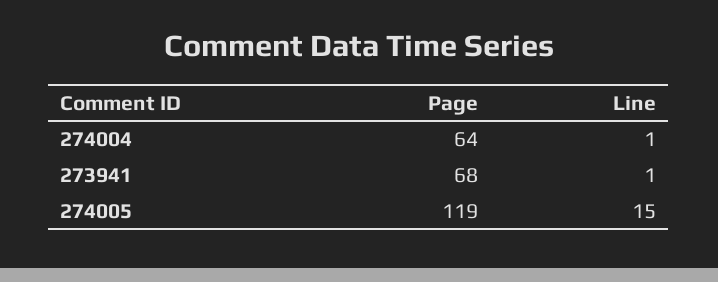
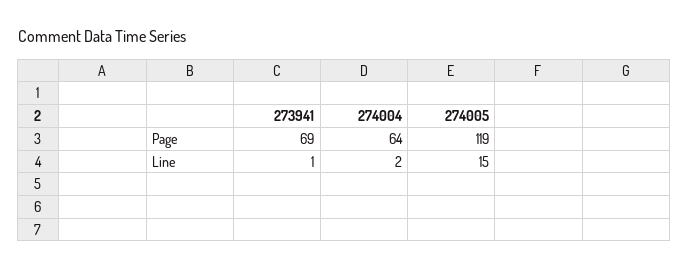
  {
    "Page": {
      "274004": 64,
-     "273941": 68,
+     "273941": 69,
      "274005": 119
    },
    "Line": {
-     "274004": 1,
+     "274004": 2,
      "273941": 1,
      "274005": 15
    }
  }

